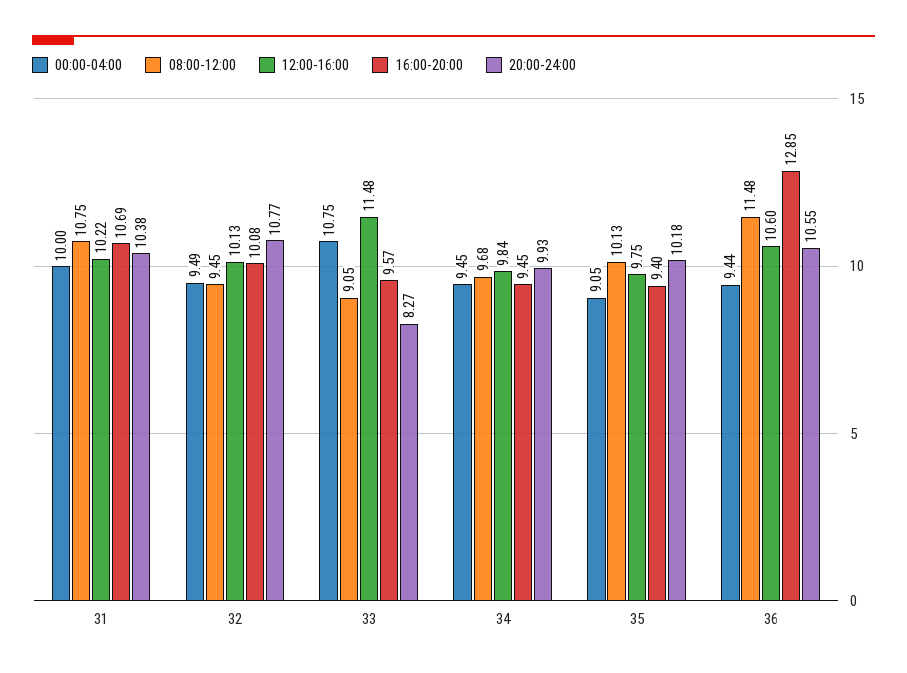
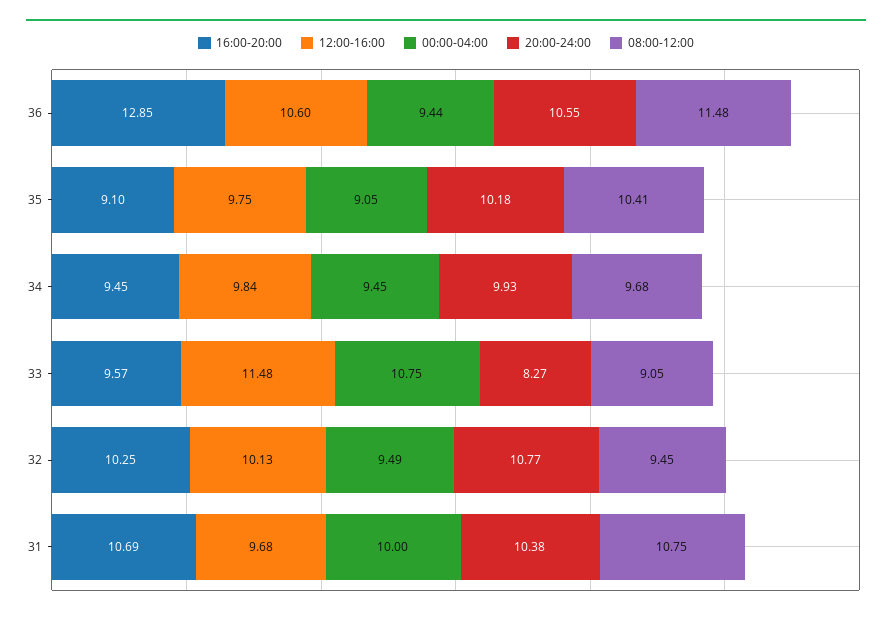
  {
    "00:00-04:00": {
      "31": 10,
      "32": 9.49,
      "33": 10.75,
      "34": 9.45,
      "35": 9.05,
      "36": 9.44
    },
    "08:00-12:00": {
      "31": 10.75,
      "32": 9.45,
      "33": 9.05,
      "34": 9.68,
-     "35": 10.13,
+     "35": 10.41,
      "36": 11.48
    },
    "12:00-16:00": {
-     "31": 10.22,
+     "31": 9.68,
      "32": 10.13,
      "33": 11.48,
      "34": 9.84,
      "35": 9.75,
      "36": 10.6
    },
    "16:00-20:00": {
      "31": 10.69,
-     "32": 10.08,
+     "32": 10.25,
      "33": 9.57,
      "34": 9.45,
-     "35": 9.4,
+     "35": 9.1,
      "36": 12.85
    },
    "20:00-24:00": {
      "31": 10.38,
      "32": 10.77,
      "33": 8.27,
      "34": 9.93,
      "35": 10.18,
      "36": 10.55
    }
  }

